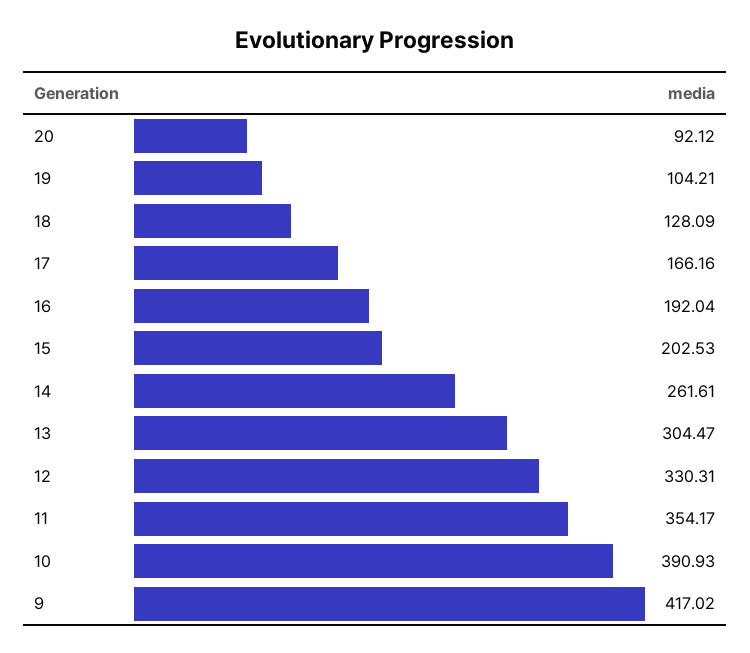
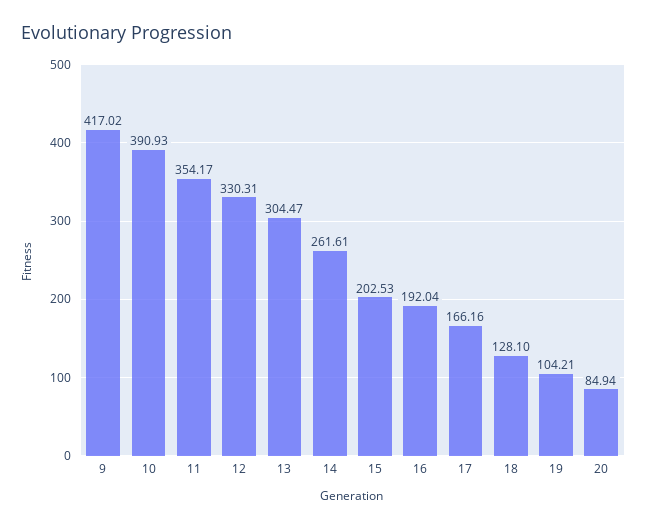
  {
-   "20": 92.12,
+   "20": 84.94,
    "19": 104.21,
-   "18": 128.09,
+   "18": 128.1,
    "17": 166.16,
    "16": 192.04,
    "15": 202.53,
    "14": 261.61,
    "13": 304.47,
    "12": 330.31,
    "11": 354.17,
    "10": 390.93,
    "9": 417.02
  }

